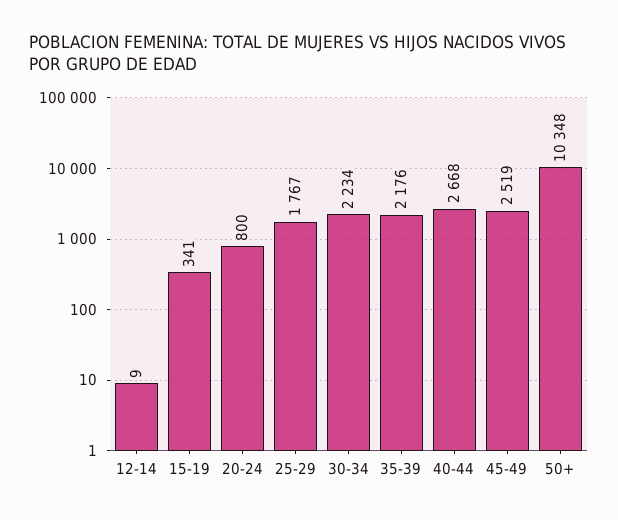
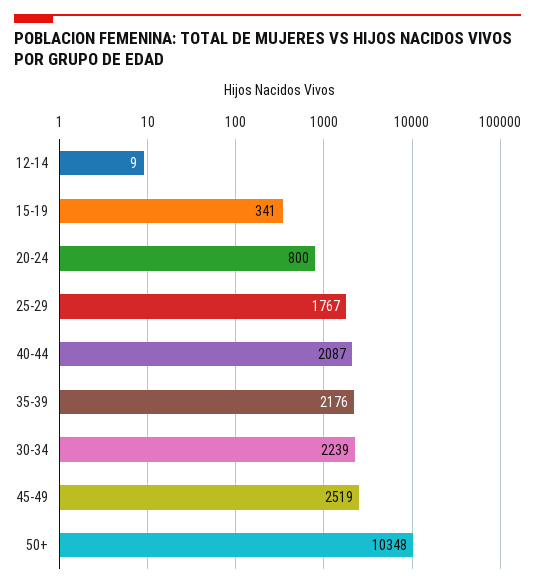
  {
    "12-14": 9,
    "15-19": 341,
    "20-24": 800,
    "25-29": 1767,
-   "30-34": 2234,
+   "30-34": 2239,
    "35-39": 2176,
-   "40-44": 2668,
+   "40-44": 2087,
    "45-49": 2519,
    "50+": 10348
  }

